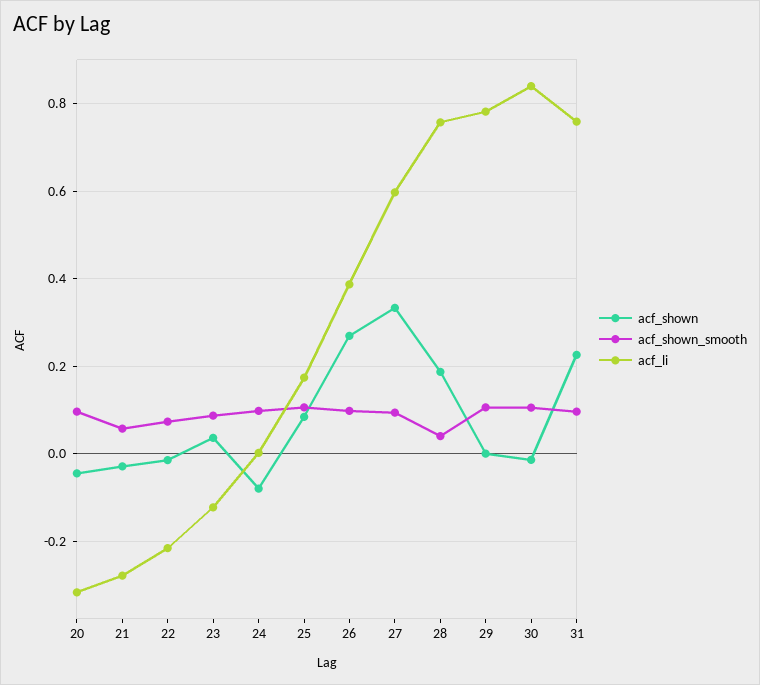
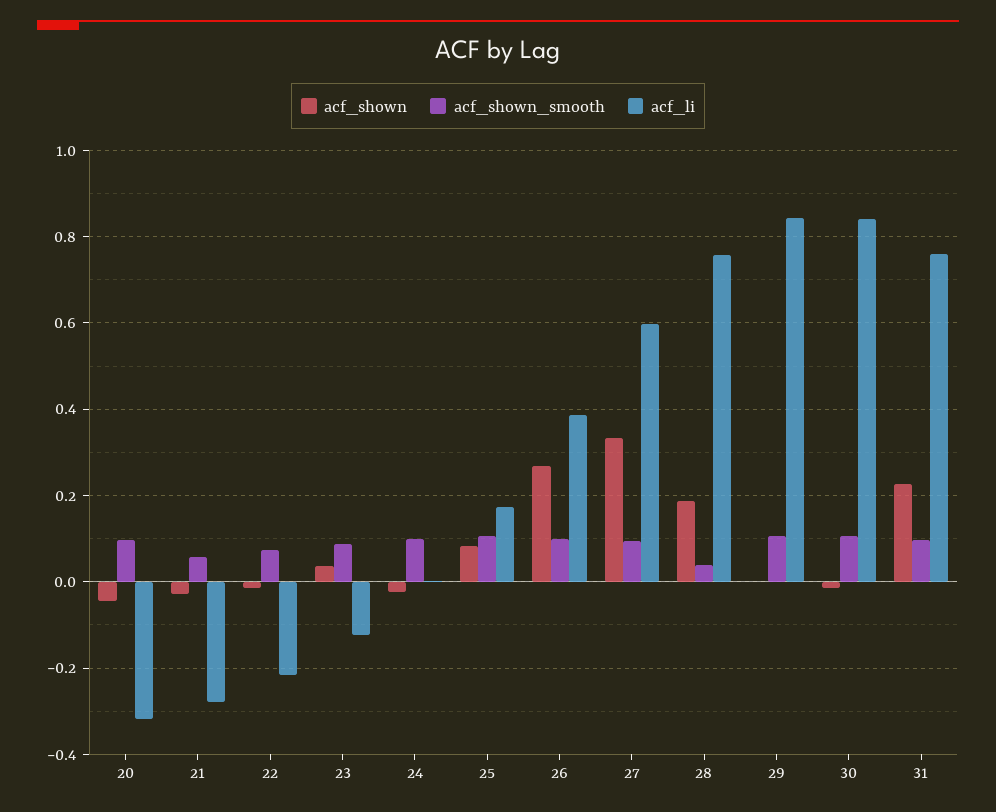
  {
    "acf_shown": {
      "20": -0.04,
      "21": -0.02,
      "22": -0.02,
      "23": 0.04,
-     "24": -0.08,
+     "24": -0.02,
      "25": 0.08,
      "26": 0.26,
      "27": 0.34,
      "28": 0.18,
      "29": 0,
      "30": -0.02,
      "31": 0.22
    },
    "acf_shown_smooth": {
      "20": 0.1,
      "21": 0.06,
      "22": 0.08,
      "23": 0.08,
      "24": 0.1,
      "25": 0.1,
      "26": 0.1,
      "27": 0.1,
      "28": 0.04,
      "29": 0.1,
      "30": 0.1,
      "31": 0.1
    },
    "acf_li": {
      "20": -0.32,
      "21": -0.28,
      "22": -0.22,
      "23": -0.12,
      "24": 0,
      "25": 0.18,
      "26": 0.38,
      "27": 0.6,
      "28": 0.76,
-     "29": 0.78,
+     "29": 0.84,
      "30": 0.84,
      "31": 0.76
    }
  }

